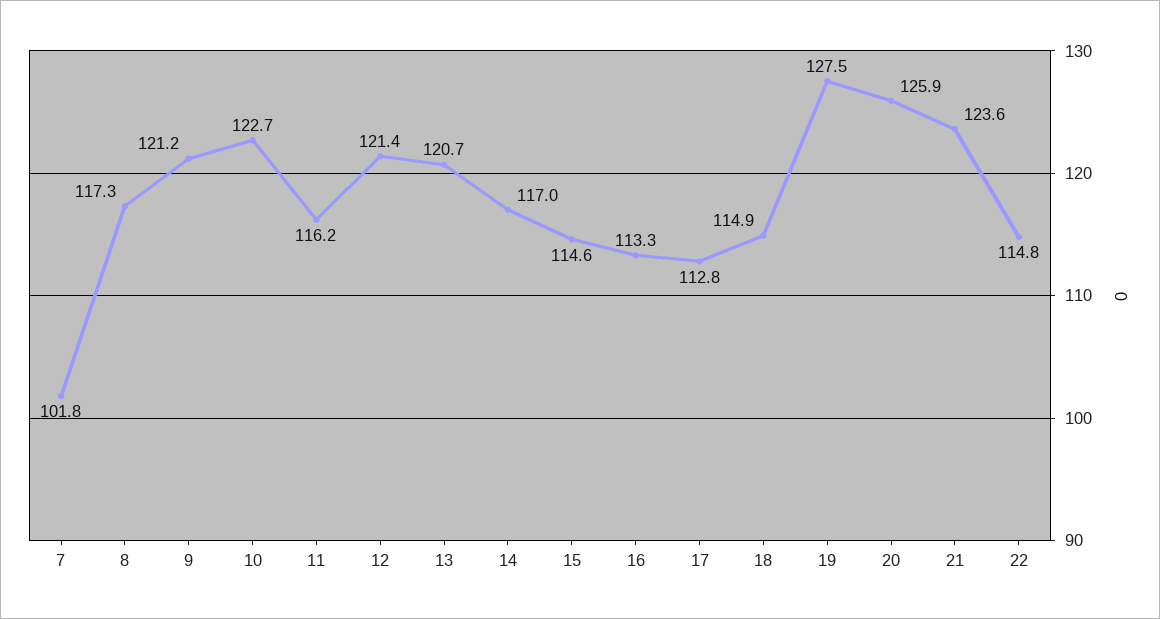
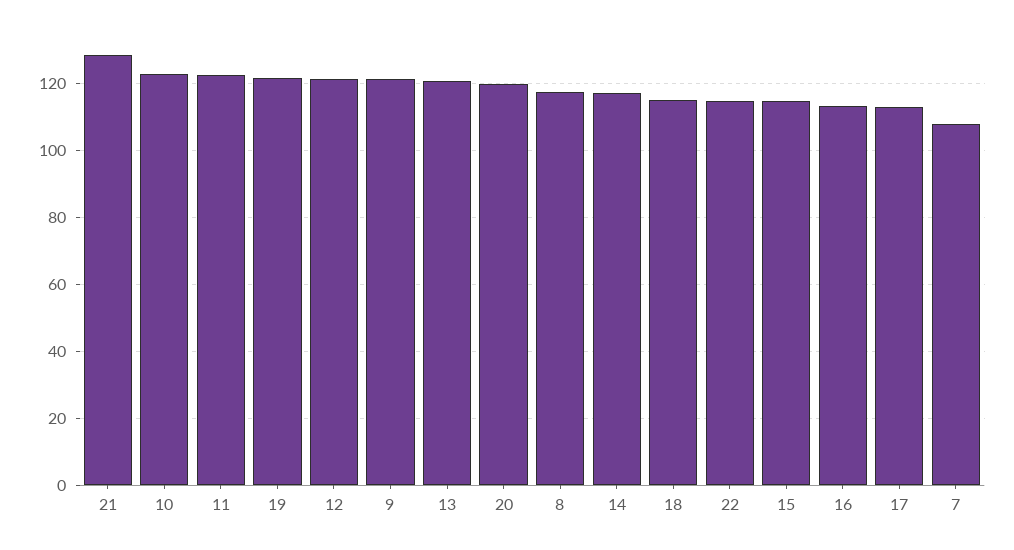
  {
-   "7": 101.8,
+   "7": 108,
    "8": 117.3,
    "9": 121.2,
    "10": 122.7,
-   "11": 116.2,
+   "11": 122,
    "12": 121.4,
    "13": 120.7,
    "14": 117,
    "15": 114.6,
    "16": 113.3,
    "17": 112.8,
    "18": 114.9,
-   "19": 127.5,
+   "19": 122,
-   "20": 125.9,
+   "20": 120,
-   "21": 123.6,
+   "21": 128,
    "22": 114.8
  }

